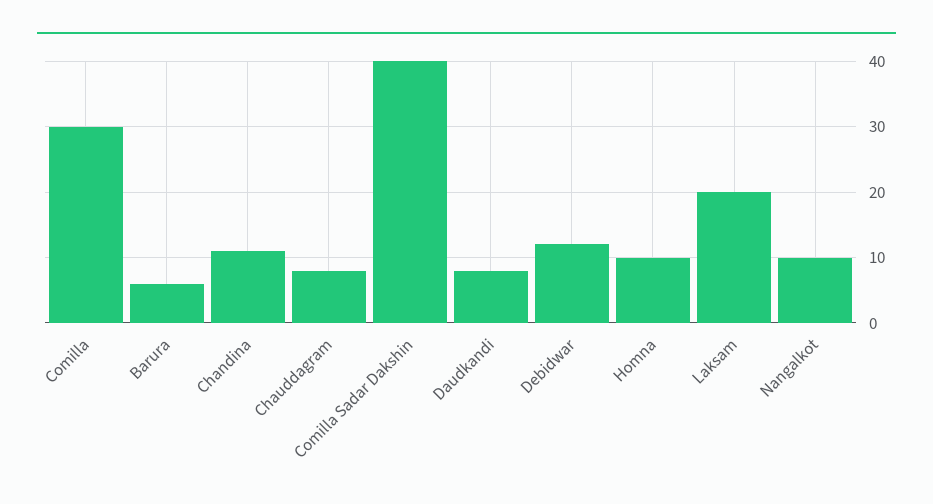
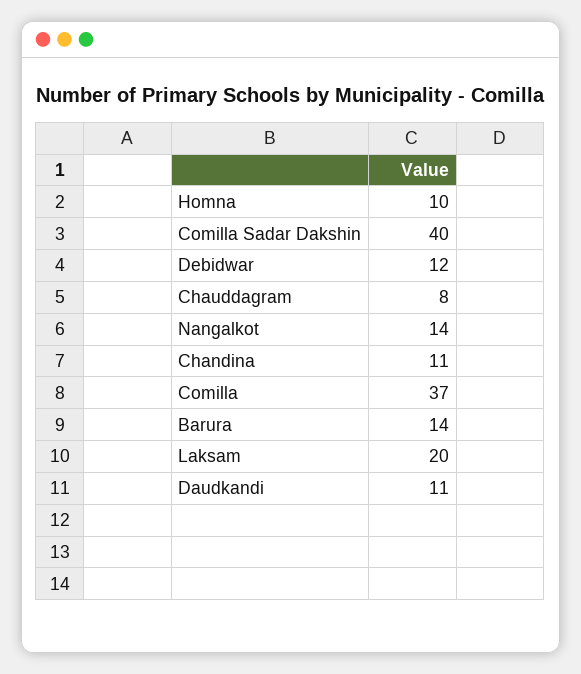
  {
-   "Comilla": 30,
+   "Comilla": 37,
-   "Barura": 6,
+   "Barura": 14,
    "Chandina": 11,
    "Chauddagram": 8,
    "Comilla Sadar Dakshin": 40,
-   "Daudkandi": 8,
+   "Daudkandi": 11,
    "Debidwar": 12,
    "Homna": 10,
    "Laksam": 20,
-   "Nangalkot": 10
+   "Nangalkot": 14
  }

